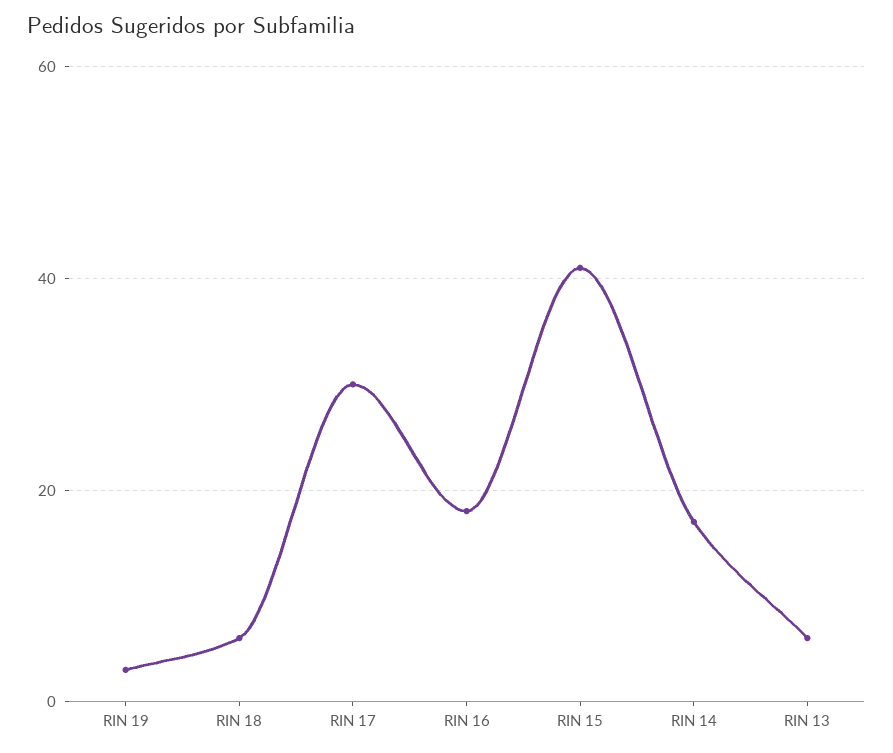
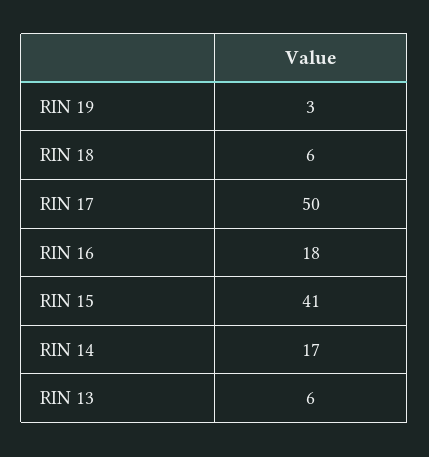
  {
    "RIN 19": 3,
    "RIN 18": 6,
-   "RIN 17": 30,
+   "RIN 17": 50,
    "RIN 16": 18,
    "RIN 15": 41,
    "RIN 14": 17,
    "RIN 13": 6
  }

